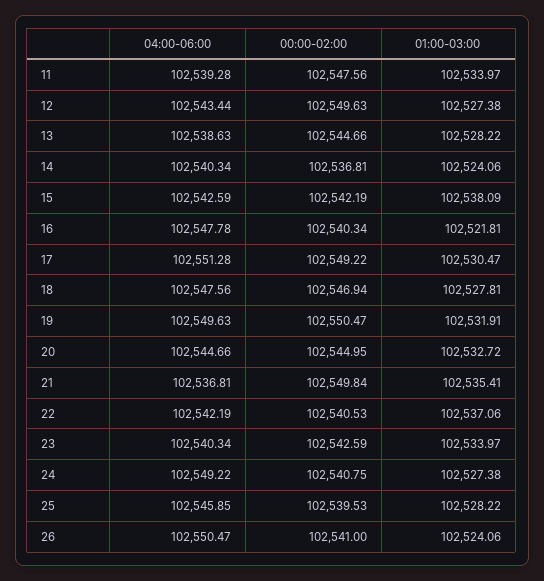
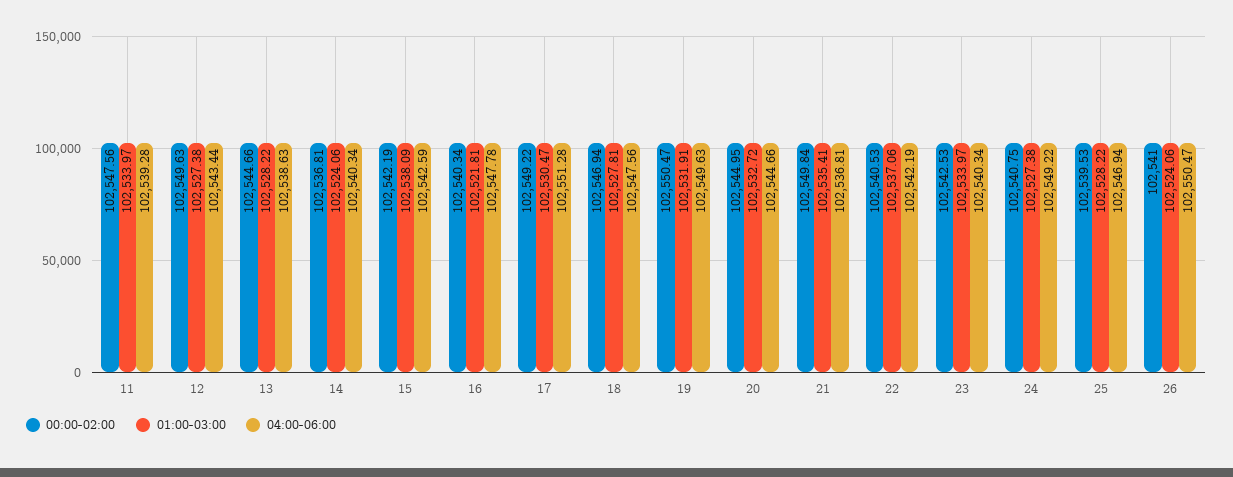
  {
    "04:00-06:00": {
      "11": 102539.28,
      "12": 102543.44,
      "13": 102538.63,
      "14": 102540.34,
      "15": 102542.59,
      "16": 102547.78,
      "17": 102551.28,
      "18": 102547.56,
      "19": 102549.63,
      "20": 102544.66,
      "21": 102536.81,
      "22": 102542.19,
      "23": 102540.34,
      "24": 102549.22,
-     "25": 102545.85,
+     "25": 102546.94,
      "26": 102550.47
    },
    "00:00-02:00": {
      "11": 102547.56,
      "12": 102549.63,
      "13": 102544.66,
      "14": 102536.81,
      "15": 102542.19,
      "16": 102540.34,
      "17": 102549.22,
      "18": 102546.94,
      "19": 102550.47,
      "20": 102544.95,
      "21": 102549.84,
      "22": 102540.53,
-     "23": 102542.59,
+     "23": 102542.53,
      "24": 102540.75,
      "25": 102539.53,
      "26": 102541
    },
    "01:00-03:00": {
      "11": 102533.97,
      "12": 102527.38,
      "13": 102528.22,
      "14": 102524.06,
      "15": 102538.09,
      "16": 102521.81,
      "17": 102530.47,
      "18": 102527.81,
      "19": 102531.91,
      "20": 102532.72,
      "21": 102535.41,
      "22": 102537.06,
      "23": 102533.97,
      "24": 102527.38,
      "25": 102528.22,
      "26": 102524.06
    }
  }

